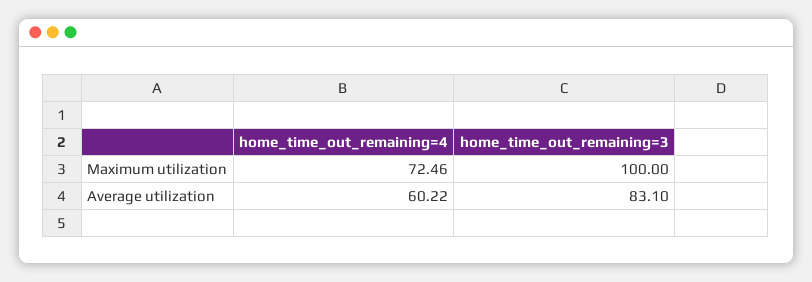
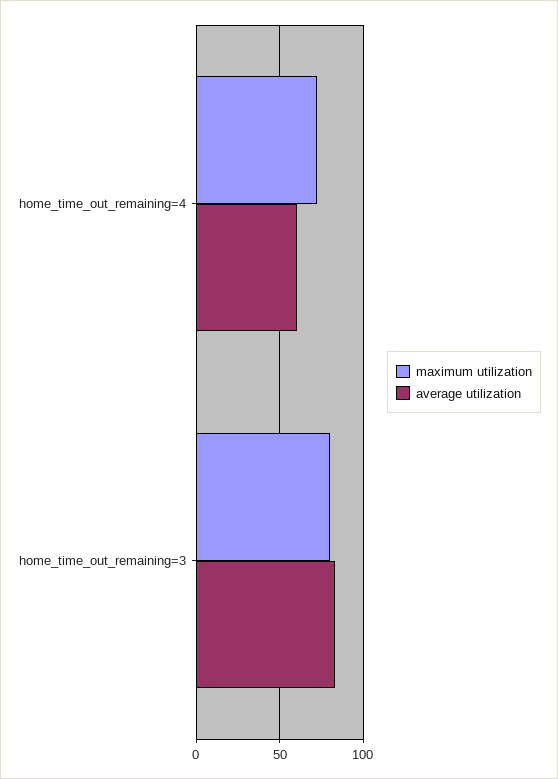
  {
    "Maximum utilization": {
      "home_time_out_remaining=4": 72.46,
-     "home_time_out_remaining=3": 100
+     "home_time_out_remaining=3": 80
    },
    "Average utilization": {
      "home_time_out_remaining=4": 60.22,
      "home_time_out_remaining=3": 83.1
    }
  }

